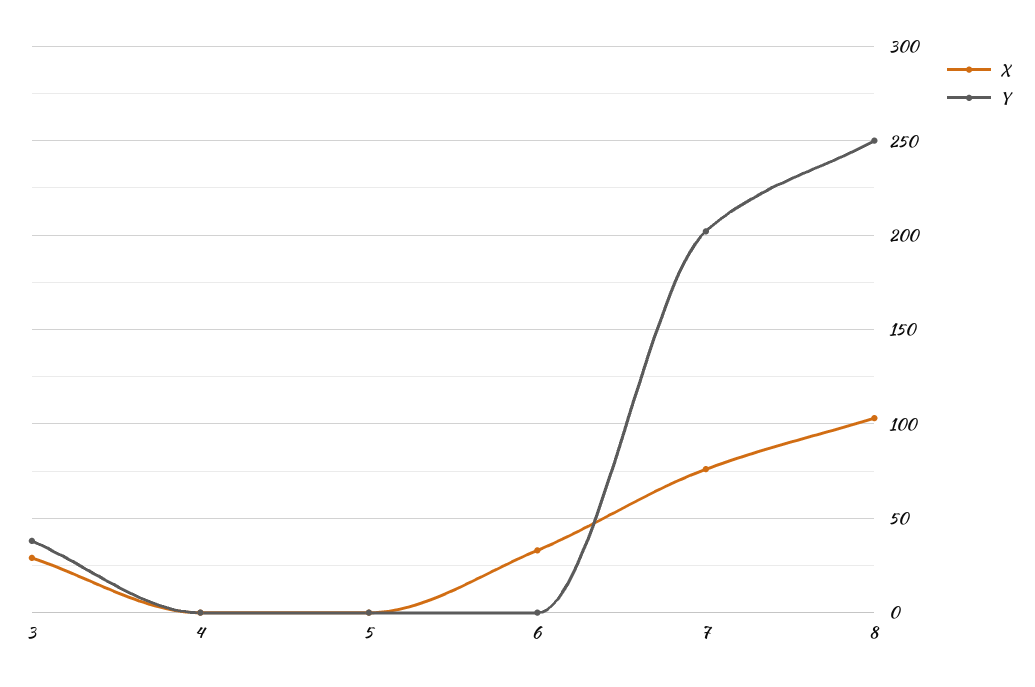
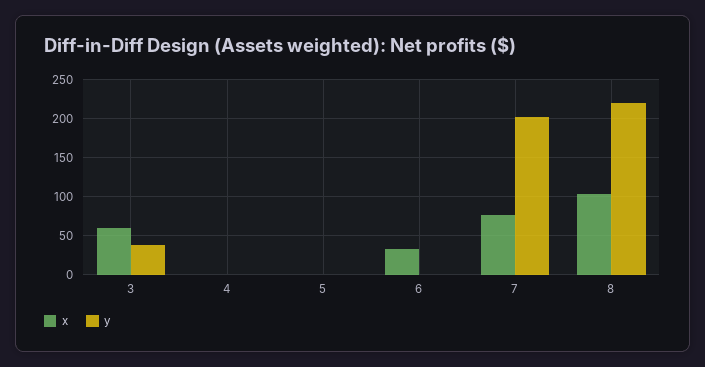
  {
    "X": {
-     "3": 30,
+     "3": 60,
      "4": 0,
      "5": 0,
      "6": 35,
      "7": 75,
      "8": 105
    },
    "Y": {
      "3": 40,
      "4": 0,
      "5": 0,
      "6": 0,
      "7": 200,
-     "8": 250
+     "8": 220
    }
  }

